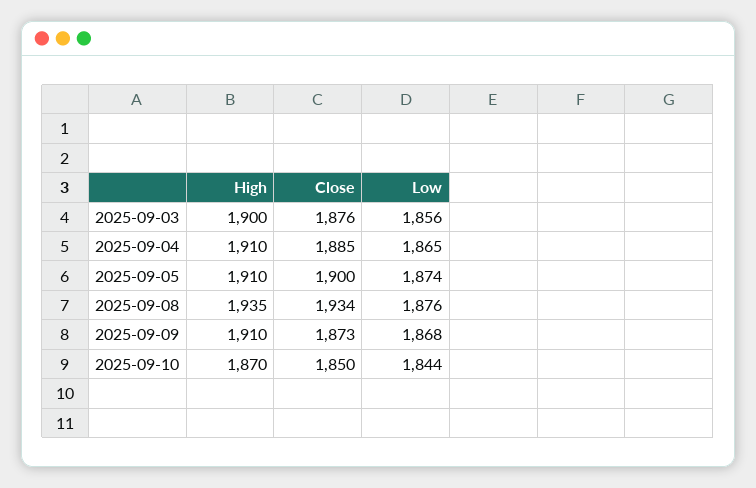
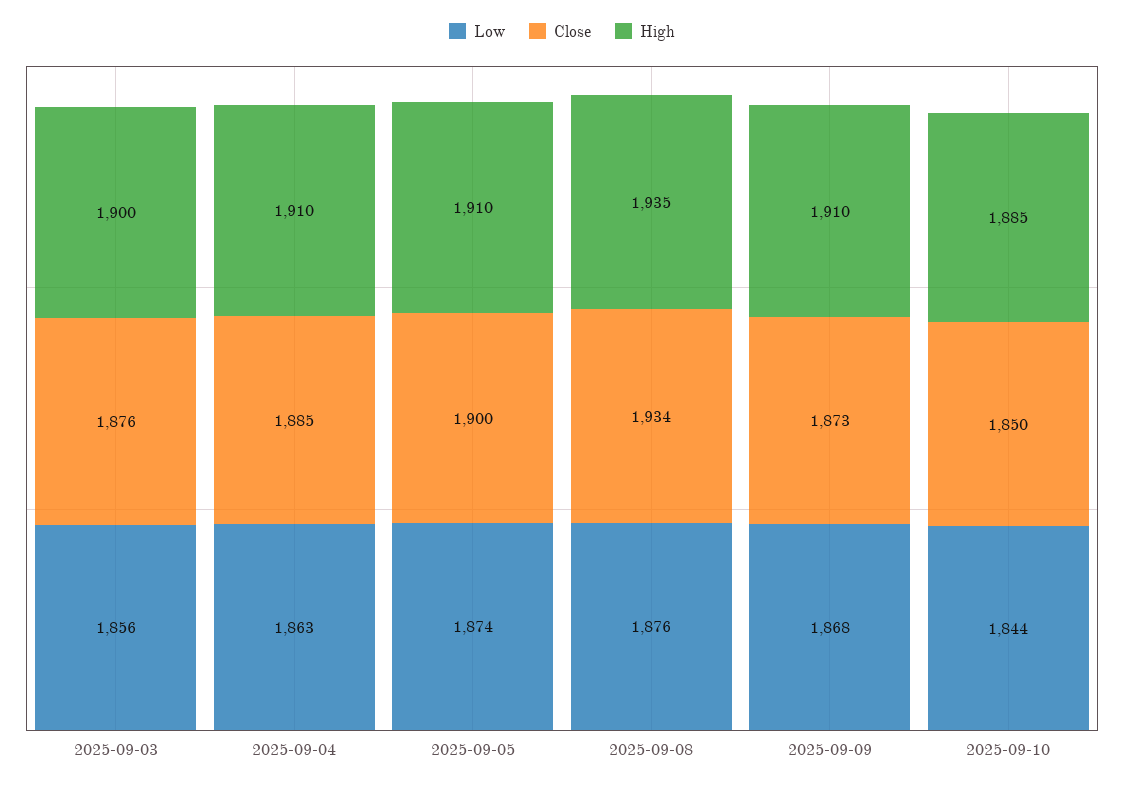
  {
    "High": {
      "2025-09-03": 1900,
      "2025-09-04": 1910,
      "2025-09-05": 1910,
      "2025-09-08": 1935,
      "2025-09-09": 1910,
-     "2025-09-10": 1870
+     "2025-09-10": 1885
    },
    "Close": {
      "2025-09-03": 1876,
      "2025-09-04": 1885,
      "2025-09-05": 1900,
      "2025-09-08": 1934,
      "2025-09-09": 1873,
      "2025-09-10": 1850
    },
    "Low": {
      "2025-09-03": 1856,
-     "2025-09-04": 1865,
+     "2025-09-04": 1863,
      "2025-09-05": 1874,
      "2025-09-08": 1876,
      "2025-09-09": 1868,
      "2025-09-10": 1844
    }
  }

